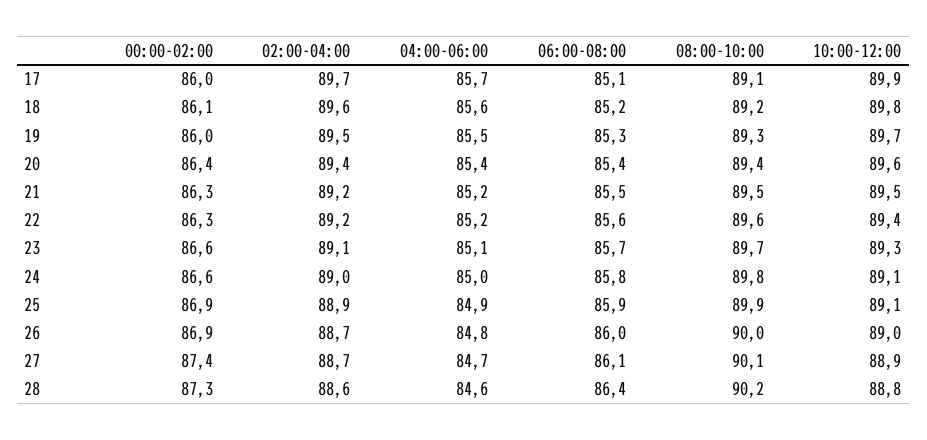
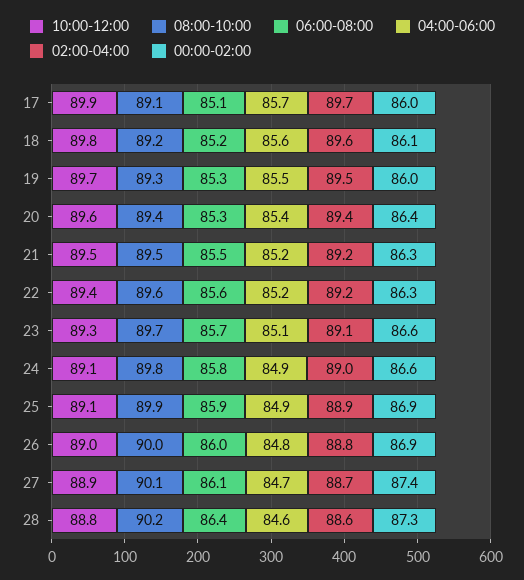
  {
    "00:00-02:00": {
      "17": 86,
      "18": 86.1,
      "19": 86,
      "20": 86.4,
      "21": 86.3,
      "22": 86.3,
      "23": 86.6,
      "24": 86.6,
      "25": 86.9,
      "26": 86.9,
      "27": 87.4,
      "28": 87.3
    },
    "02:00-04:00": {
      "17": 89.7,
      "18": 89.6,
      "19": 89.5,
      "20": 89.4,
      "21": 89.2,
      "22": 89.2,
      "23": 89.1,
      "24": 89,
      "25": 88.9,
-     "26": 88.7,
+     "26": 88.8,
      "27": 88.7,
      "28": 88.6
    },
    "04:00-06:00": {
      "17": 85.7,
      "18": 85.6,
      "19": 85.5,
      "20": 85.4,
      "21": 85.2,
      "22": 85.2,
      "23": 85.1,
-     "24": 85,
+     "24": 84.9,
      "25": 84.9,
      "26": 84.8,
      "27": 84.7,
      "28": 84.6
    },
    "06:00-08:00": {
      "17": 85.1,
      "18": 85.2,
      "19": 85.3,
-     "20": 85.4,
+     "20": 85.3,
      "21": 85.5,
      "22": 85.6,
      "23": 85.7,
      "24": 85.8,
      "25": 85.9,
      "26": 86,
      "27": 86.1,
      "28": 86.4
    },
    "08:00-10:00": {
      "17": 89.1,
      "18": 89.2,
      "19": 89.3,
      "20": 89.4,
      "21": 89.5,
      "22": 89.6,
      "23": 89.7,
      "24": 89.8,
      "25": 89.9,
      "26": 90,
      "27": 90.1,
      "28": 90.2
    },
    "10:00-12:00": {
      "17": 89.9,
      "18": 89.8,
      "19": 89.7,
      "20": 89.6,
      "21": 89.5,
      "22": 89.4,
      "23": 89.3,
      "24": 89.1,
      "25": 89.1,
      "26": 89,
      "27": 88.9,
      "28": 88.8
    }
  }

